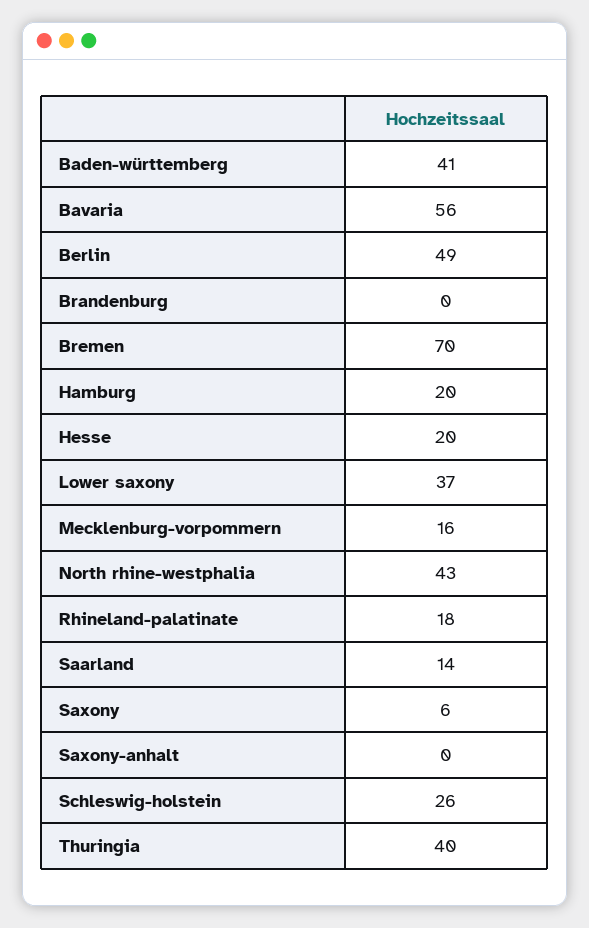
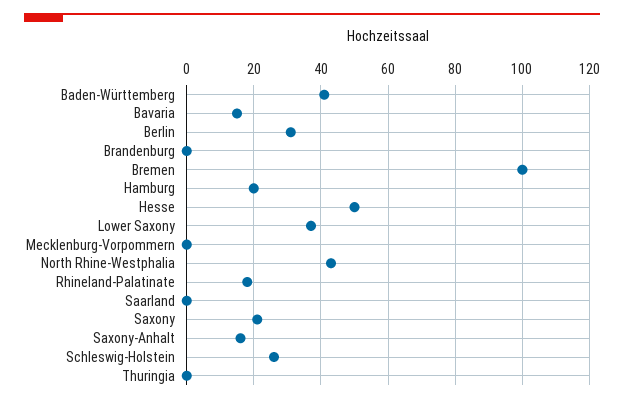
  {
    "Baden-württemberg": 41,
-   "Bavaria": 56,
+   "Bavaria": 15,
-   "Berlin": 49,
+   "Berlin": 30,
    "Brandenburg": 0,
-   "Bremen": 70,
+   "Bremen": 100,
    "Hamburg": 20,
-   "Hesse": 20,
+   "Hesse": 50,
    "Lower saxony": 37,
-   "Mecklenburg-vorpommern": 16,
+   "Mecklenburg-vorpommern": 0,
    "North rhine-westphalia": 43,
    "Rhineland-palatinate": 18,
-   "Saarland": 14,
+   "Saarland": 0,
-   "Saxony": 6,
+   "Saxony": 20,
-   "Saxony-anhalt": 0,
+   "Saxony-anhalt": 15,
    "Schleswig-holstein": 26,
-   "Thuringia": 40
+   "Thuringia": 0
  }

